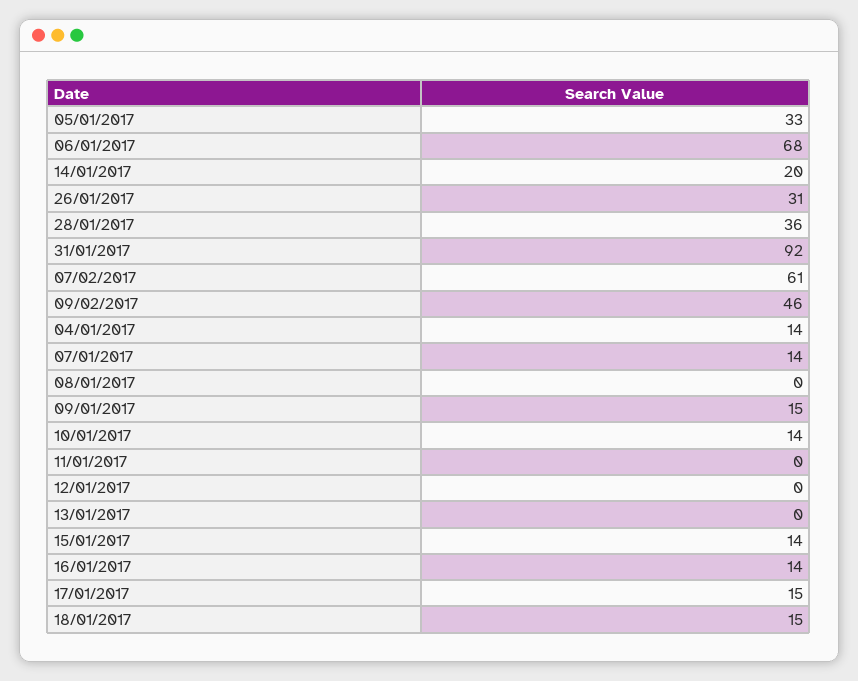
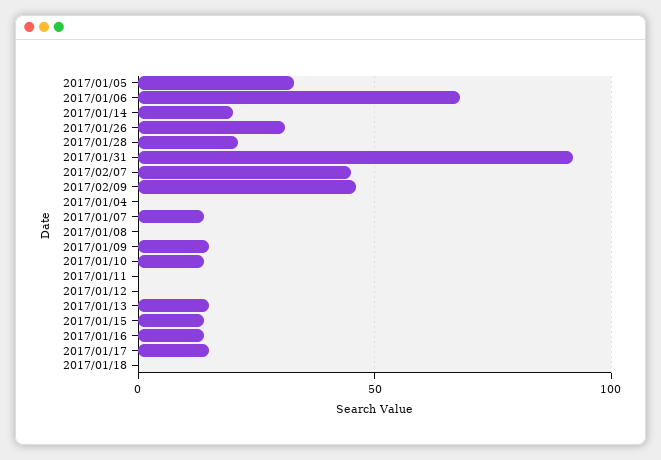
  {
    "05/01/2017": 33,
    "06/01/2017": 68,
    "14/01/2017": 20,
    "26/01/2017": 31,
-   "28/01/2017": 36,
+   "28/01/2017": 20,
    "31/01/2017": 92,
-   "07/02/2017": 61,
+   "07/02/2017": 45,
    "09/02/2017": 46,
-   "04/01/2017": 14,
+   "04/01/2017": 0,
    "07/01/2017": 14,
    "08/01/2017": 0,
    "09/01/2017": 15,
    "10/01/2017": 14,
    "11/01/2017": 0,
    "12/01/2017": 0,
-   "13/01/2017": 0,
+   "13/01/2017": 15,
    "15/01/2017": 14,
    "16/01/2017": 14,
    "17/01/2017": 15,
-   "18/01/2017": 15
+   "18/01/2017": 0
  }

